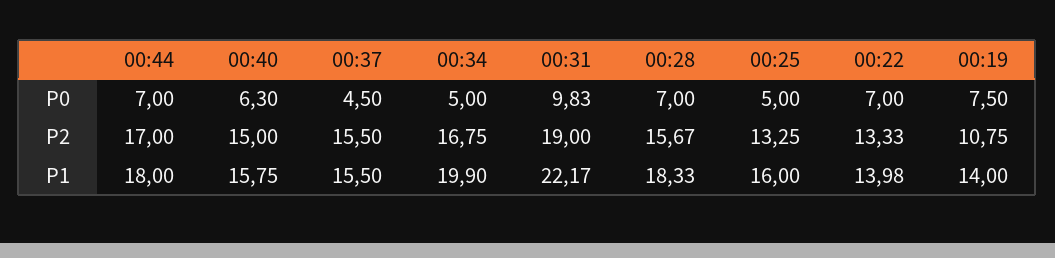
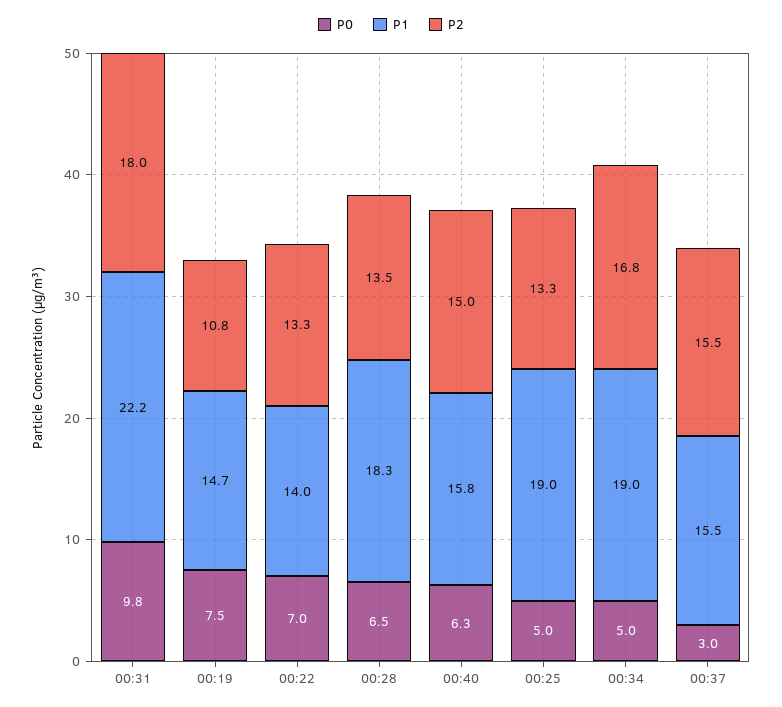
  {
    "P0": {
-     "00:44": 7,
      "00:40": 6.3,
-     "00:37": 4.5,
+     "00:37": 3,
      "00:34": 5,
      "00:31": 9.83,
-     "00:28": 7,
+     "00:28": 6.5,
      "00:25": 5,
      "00:22": 7,
      "00:19": 7.5
    },
    "P2": {
-     "00:44": 17,
      "00:40": 15,
      "00:37": 15.5,
      "00:34": 16.75,
-     "00:31": 19,
+     "00:31": 18,
-     "00:28": 15.67,
+     "00:28": 13.5,
      "00:25": 13.25,
      "00:22": 13.33,
      "00:19": 10.75
    },
    "P1": {
-     "00:44": 18,
      "00:40": 15.75,
      "00:37": 15.5,
-     "00:34": 19.9,
+     "00:34": 19,
      "00:31": 22.17,
      "00:28": 18.33,
-     "00:25": 16,
+     "00:25": 19,
      "00:22": 13.98,
-     "00:19": 14
+     "00:19": 14.7
    }
  }

